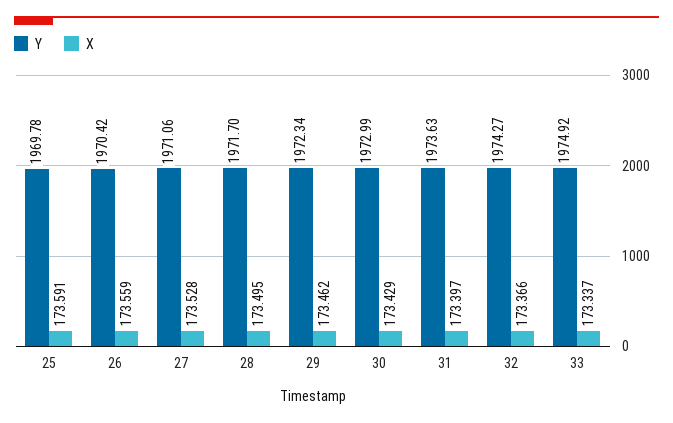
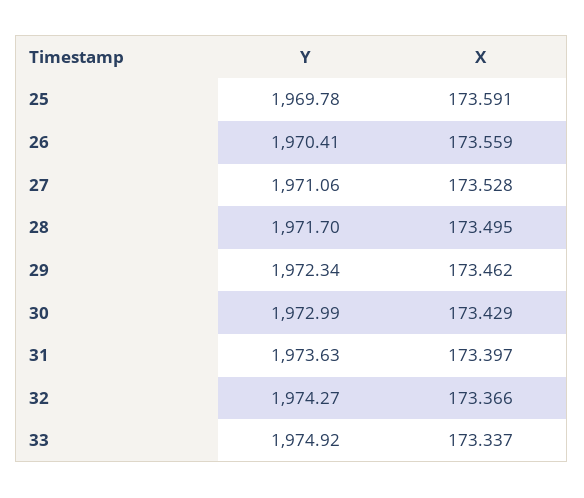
  {
    "Y": {
      "25": 1969.78,
-     "26": 1970.42,
+     "26": 1970.41,
      "27": 1971.06,
      "28": 1971.7,
      "29": 1972.34,
      "30": 1972.99,
      "31": 1973.63,
      "32": 1974.27,
      "33": 1974.92
    },
    "X": {
      "25": 173.591,
      "26": 173.559,
      "27": 173.528,
      "28": 173.495,
      "29": 173.462,
      "30": 173.429,
      "31": 173.397,
      "32": 173.366,
      "33": 173.337
    }
  }

